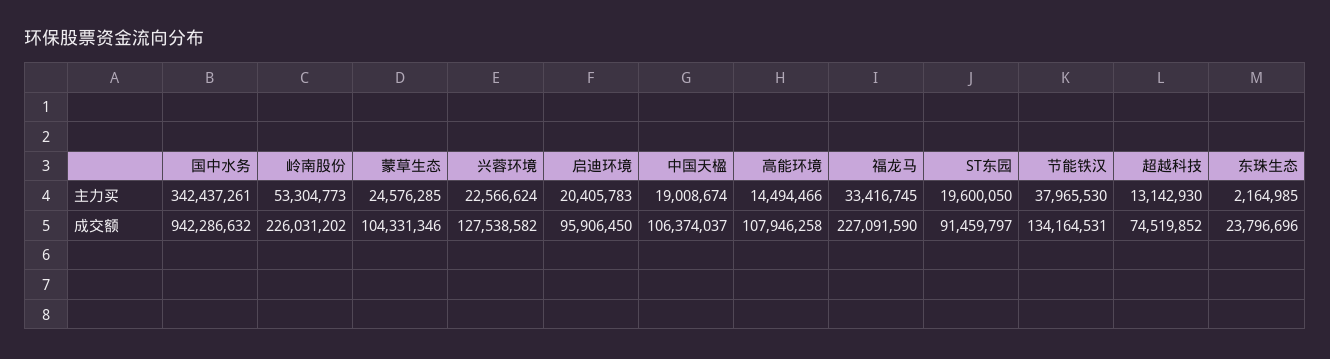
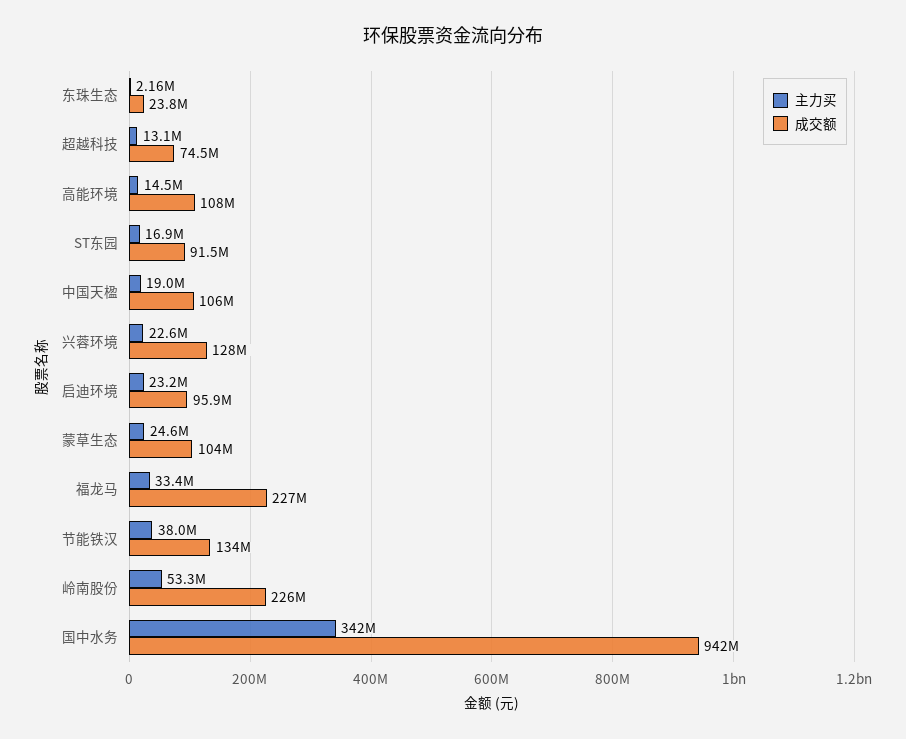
  {
    "主力买": {
      "国中水务": 342437261,
      "岭南股份": 53304773,
      "蒙草生态": 24576285,
      "兴蓉环境": 22566624,
-     "启迪环境": 20405783,
+     "启迪环境": 23200000,
      "中国天楹": 19008674,
      "高能环境": 14494466,
      "福龙马": 33416745,
-     "ST东园": 19600050,
+     "ST东园": 16900000,
      "节能铁汉": 37965530,
      "超越科技": 13142930,
      "东珠生态": 2164985
    },
    "成交额": {
      "国中水务": 942286632,
      "岭南股份": 226031202,
      "蒙草生态": 104331346,
      "兴蓉环境": 127538582,
      "启迪环境": 95906450,
      "中国天楹": 106374037,
      "高能环境": 107946258,
      "福龙马": 227091590,
      "ST东园": 91459797,
      "节能铁汉": 134164531,
      "超越科技": 74519852,
      "东珠生态": 23796696
    }
  }

